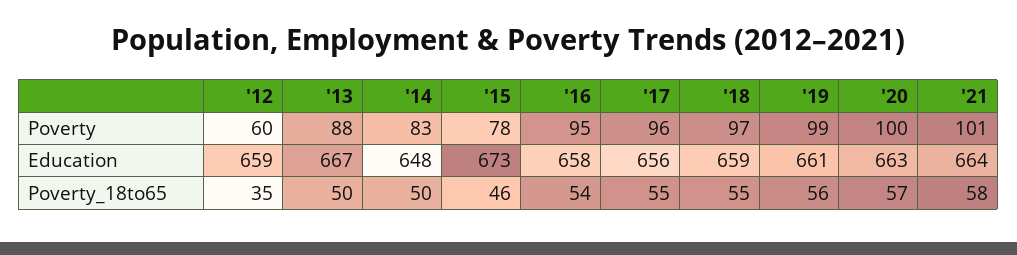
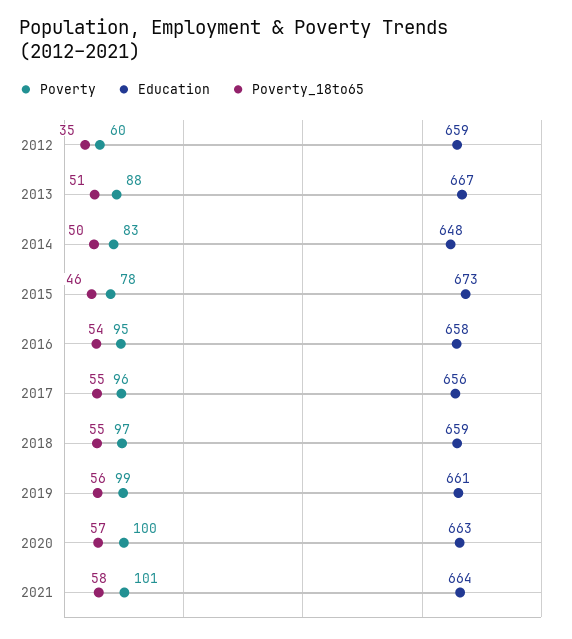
  {
    "Poverty": {
      "'12": 60,
      "'13": 88,
      "'14": 83,
      "'15": 78,
      "'16": 95,
      "'17": 96,
      "'18": 97,
      "'19": 99,
      "'20": 100,
      "'21": 101
    },
    "Education": {
      "'12": 659,
      "'13": 667,
      "'14": 648,
      "'15": 673,
      "'16": 658,
      "'17": 656,
      "'18": 659,
      "'19": 661,
      "'20": 663,
      "'21": 664
    },
    "Poverty_18to65": {
      "'12": 35,
-     "'13": 50,
+     "'13": 51,
      "'14": 50,
      "'15": 46,
      "'16": 54,
      "'17": 55,
      "'18": 55,
      "'19": 56,
      "'20": 57,
      "'21": 58
    }
  }

